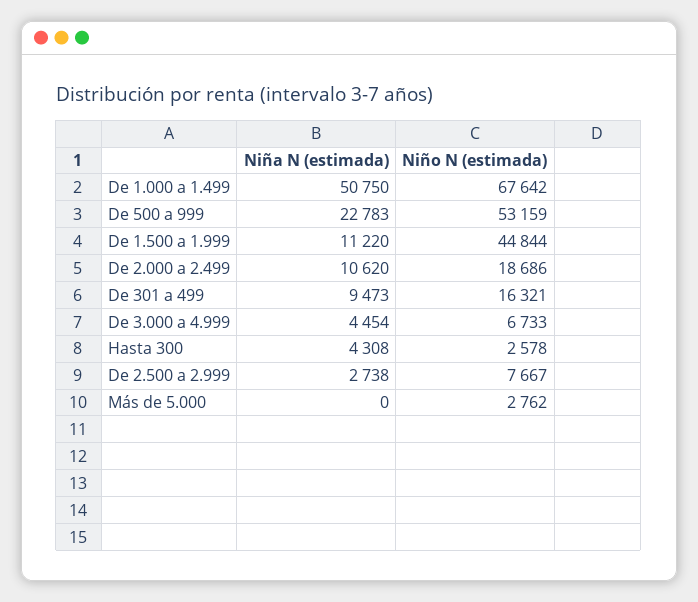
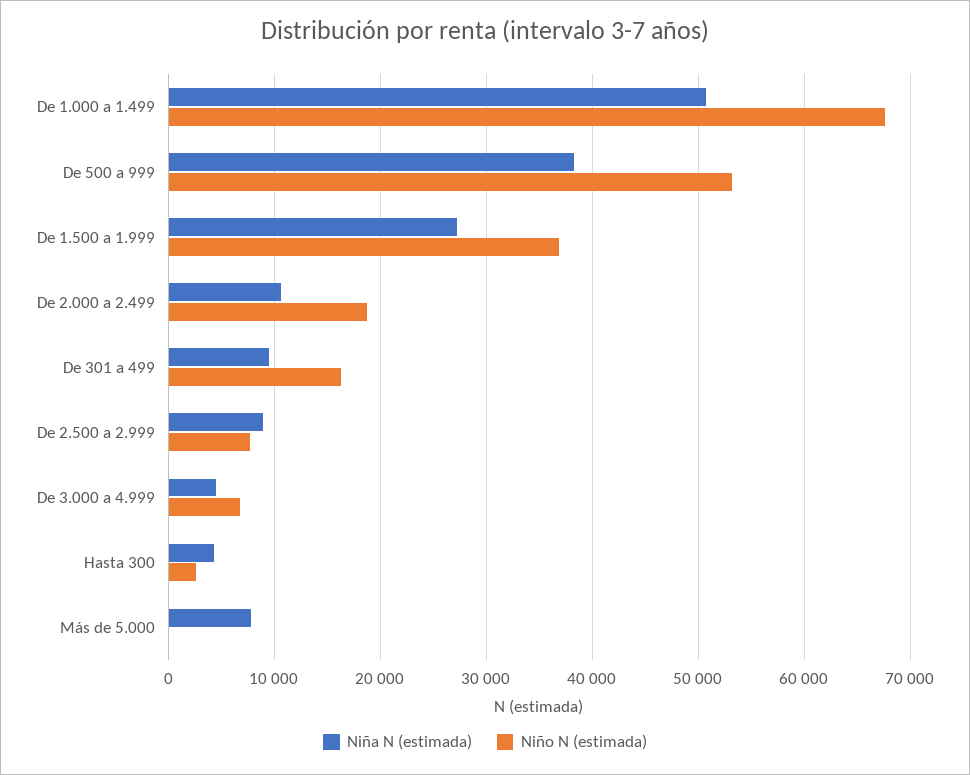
  {
    "Niña N (estimada)": {
      "De 1.000 a 1.499": 50750,
-     "De 500 a 999": 22783,
+     "De 500 a 999": 38000,
-     "De 1.500 a 1.999": 11220,
+     "De 1.500 a 1.999": 27000,
      "De 2.000 a 2.499": 10620,
      "De 301 a 499": 9473,
      "De 3.000 a 4.999": 4454,
      "Hasta 300": 4308,
-     "De 2.500 a 2.999": 2738,
+     "De 2.500 a 2.999": 9000,
-     "Más de 5.000": 0
+     "Más de 5.000": 8000
    },
    "Niño N (estimada)": {
      "De 1.000 a 1.499": 67642,
      "De 500 a 999": 53159,
-     "De 1.500 a 1.999": 44844,
+     "De 1.500 a 1.999": 37000,
      "De 2.000 a 2.499": 18686,
      "De 301 a 499": 16321,
      "De 3.000 a 4.999": 6733,
      "Hasta 300": 2578,
      "De 2.500 a 2.999": 7667,
-     "Más de 5.000": 2762
+     "Más de 5.000": 0
    }
  }

